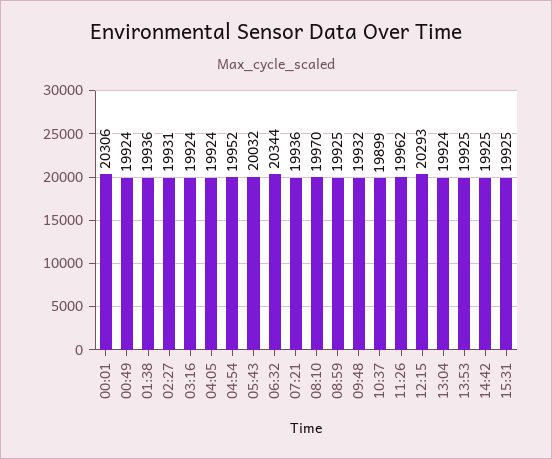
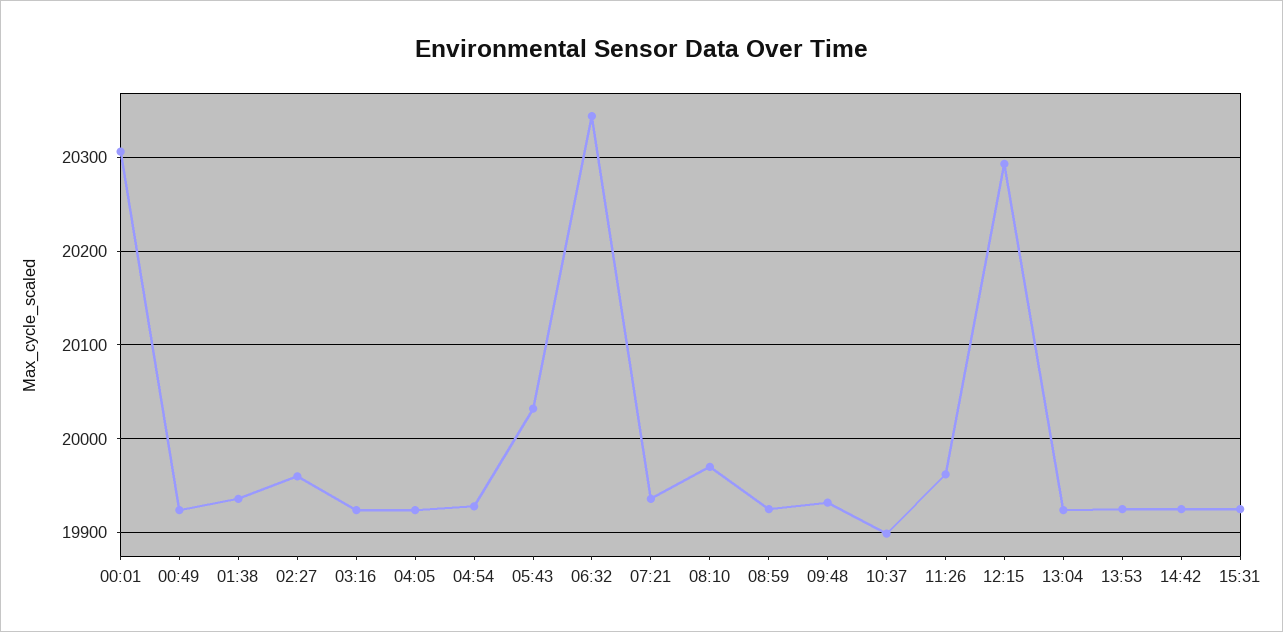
  {
    "00:01": 20306,
    "00:49": 19924,
    "01:38": 19936,
-   "02:27": 19931,
+   "02:27": 19960,
    "03:16": 19924,
    "04:05": 19924,
-   "04:54": 19952,
+   "04:54": 19930,
    "05:43": 20032,
    "06:32": 20344,
    "07:21": 19936,
    "08:10": 19970,
    "08:59": 19925,
    "09:48": 19932,
    "10:37": 19899,
    "11:26": 19962,
    "12:15": 20293,
    "13:04": 19924,
    "13:53": 19925,
    "14:42": 19925,
    "15:31": 19925
  }

